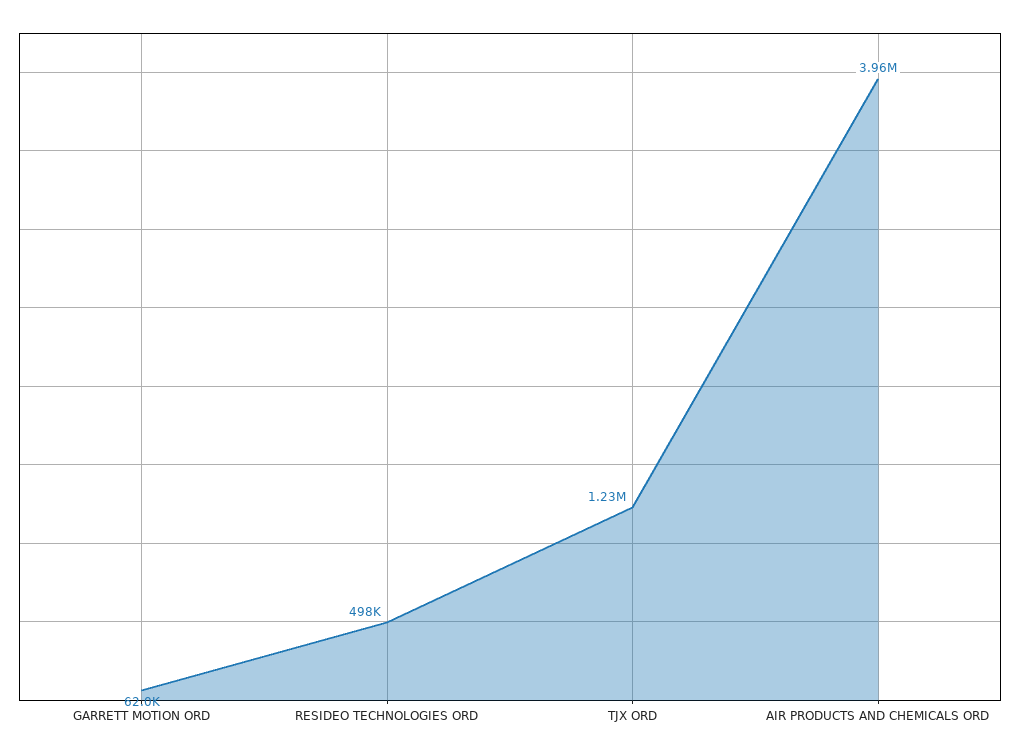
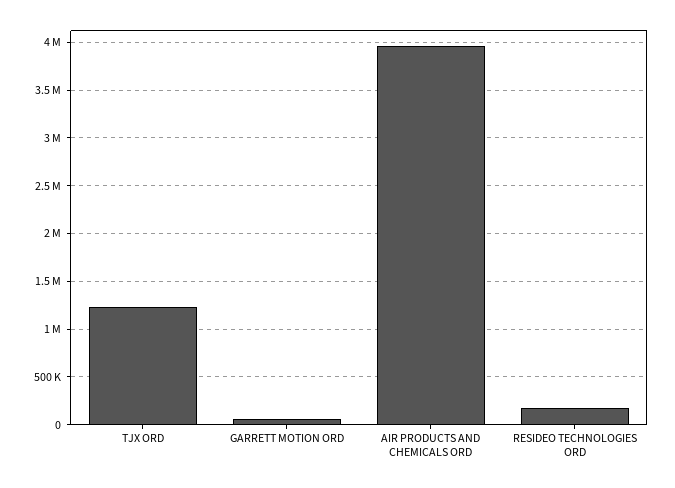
  {
    "GARRETT MOTION ORD": 62000,
-   "RESIDEO TECHNOLOGIES ORD": 498000,
+   "RESIDEO TECHNOLOGIES ORD": 200000,
    "TJX ORD": 1230000,
    "AIR PRODUCTS AND CHEMICALS ORD": 3960000
  }

